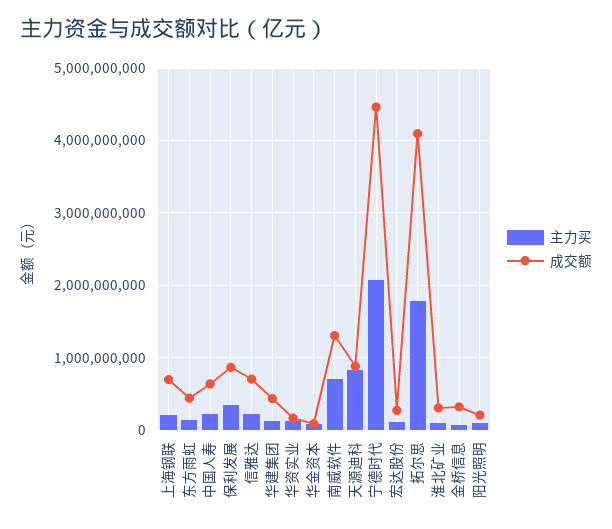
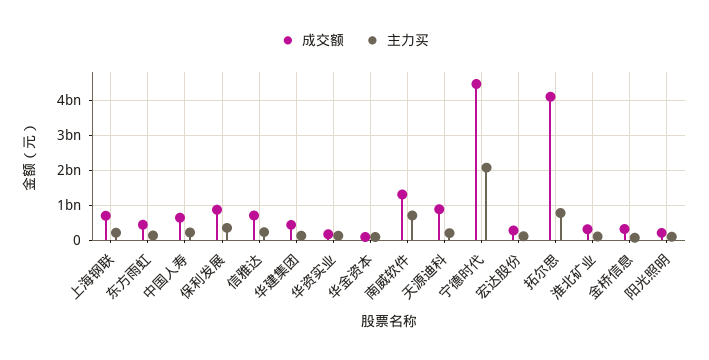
  {
    "主力买": {
      "上海钢联": 200000000,
      "东方雨虹": 100000000,
      "中国人寿": 200000000,
      "保利发展": 400000000,
      "信雅达": 200000000,
      "华建集团": 100000000,
      "华资实业": 100000000,
      "华金资本": 100000000,
      "南威软件": 700000000,
-     "天源迪科": 800000000,
+     "天源迪科": 200000000,
      "宁德时代": 2100000000,
      "宏达股份": 100000000,
-     "拓尔思": 1800000000,
+     "拓尔思": 800000000,
      "淮北矿业": 100000000,
      "金桥信息": 100000000,
      "阳光照明": 100000000
    },
    "成交额": {
      "上海钢联": 700000000,
      "东方雨虹": 400000000,
      "中国人寿": 600000000,
      "保利发展": 900000000,
      "信雅达": 700000000,
      "华建集团": 400000000,
      "华资实业": 200000000,
      "华金资本": 100000000,
      "南威软件": 1300000000,
      "天源迪科": 900000000,
      "宁德时代": 4500000000,
      "宏达股份": 300000000,
      "拓尔思": 4100000000,
      "淮北矿业": 300000000,
      "金桥信息": 300000000,
      "阳光照明": 200000000
    }
  }

